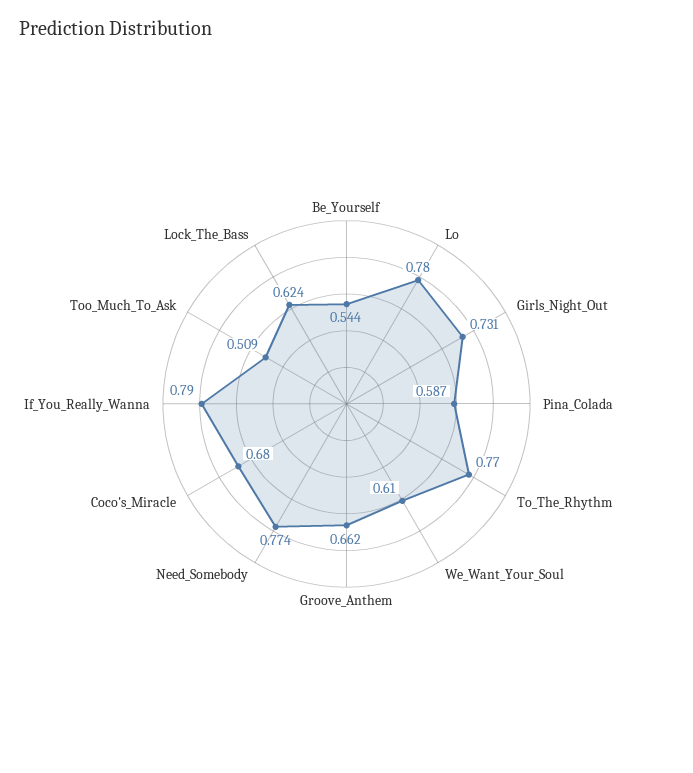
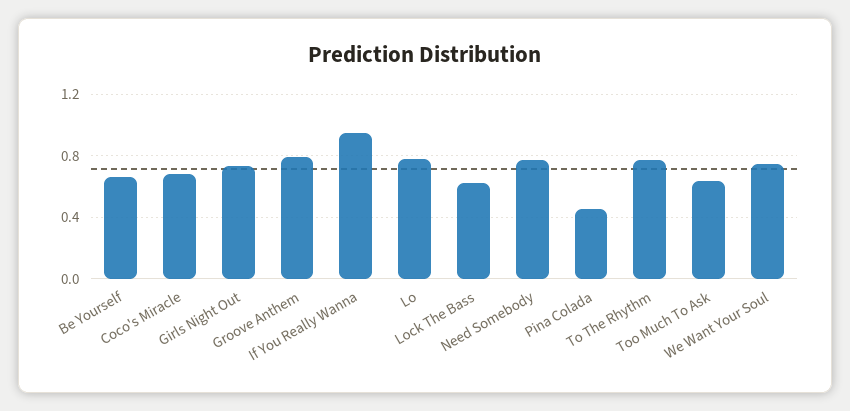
  {
-   "Be_Yourself": 0.544,
+   "Be_Yourself": 0.65,
    "Lo": 0.78,
    "Girls_Night_Out": 0.731,
-   "Pina_Colada": 0.587,
+   "Pina_Colada": 0.45,
    "To_The_Rhythm": 0.77,
-   "We_Want_Your_Soul": 0.61,
+   "We_Want_Your_Soul": 0.75,
-   "Groove_Anthem": 0.662,
+   "Groove_Anthem": 0.8,
    "Need_Somebody": 0.774,
    "Coco's_Miracle": 0.68,
-   "If_You_Really_Wanna": 0.79,
+   "If_You_Really_Wanna": 0.95,
-   "Too_Much_To_Ask": 0.509,
+   "Too_Much_To_Ask": 0.65,
    "Lock_The_Bass": 0.624
  }

